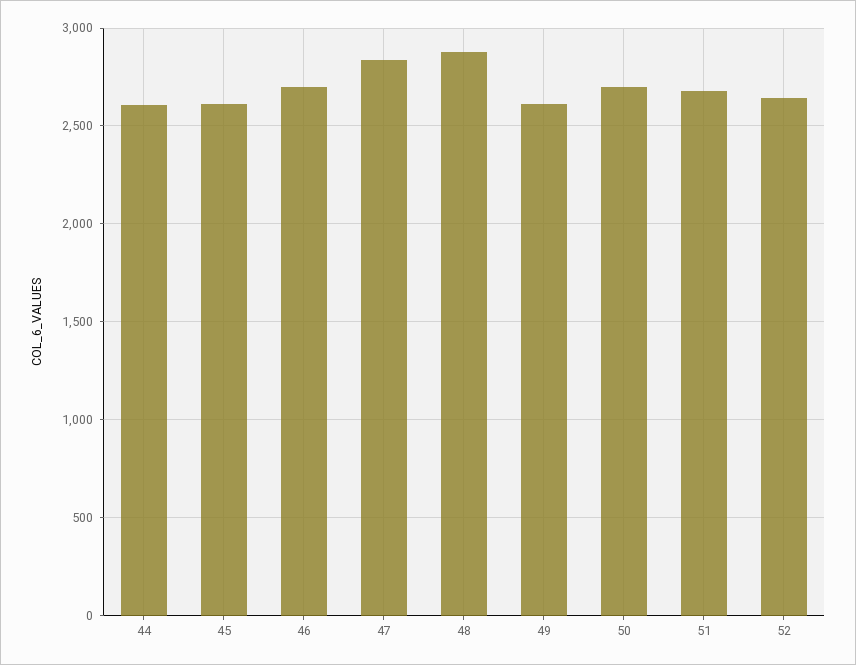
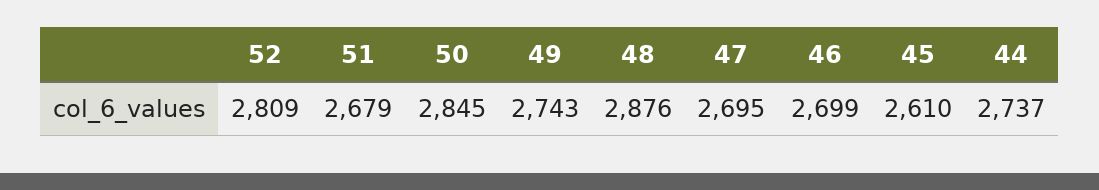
  {
-   "44": 2600,
+   "44": 2737,
    "45": 2610,
    "46": 2699,
-   "47": 2850,
+   "47": 2695,
    "48": 2876,
-   "49": 2600,
+   "49": 2743,
-   "50": 2700,
+   "50": 2845,
    "51": 2679,
-   "52": 2650
+   "52": 2809
  }

